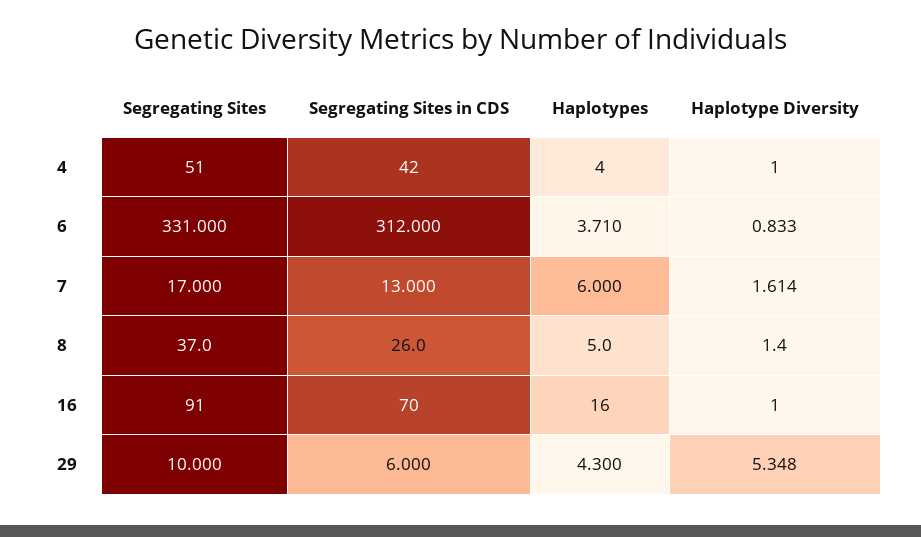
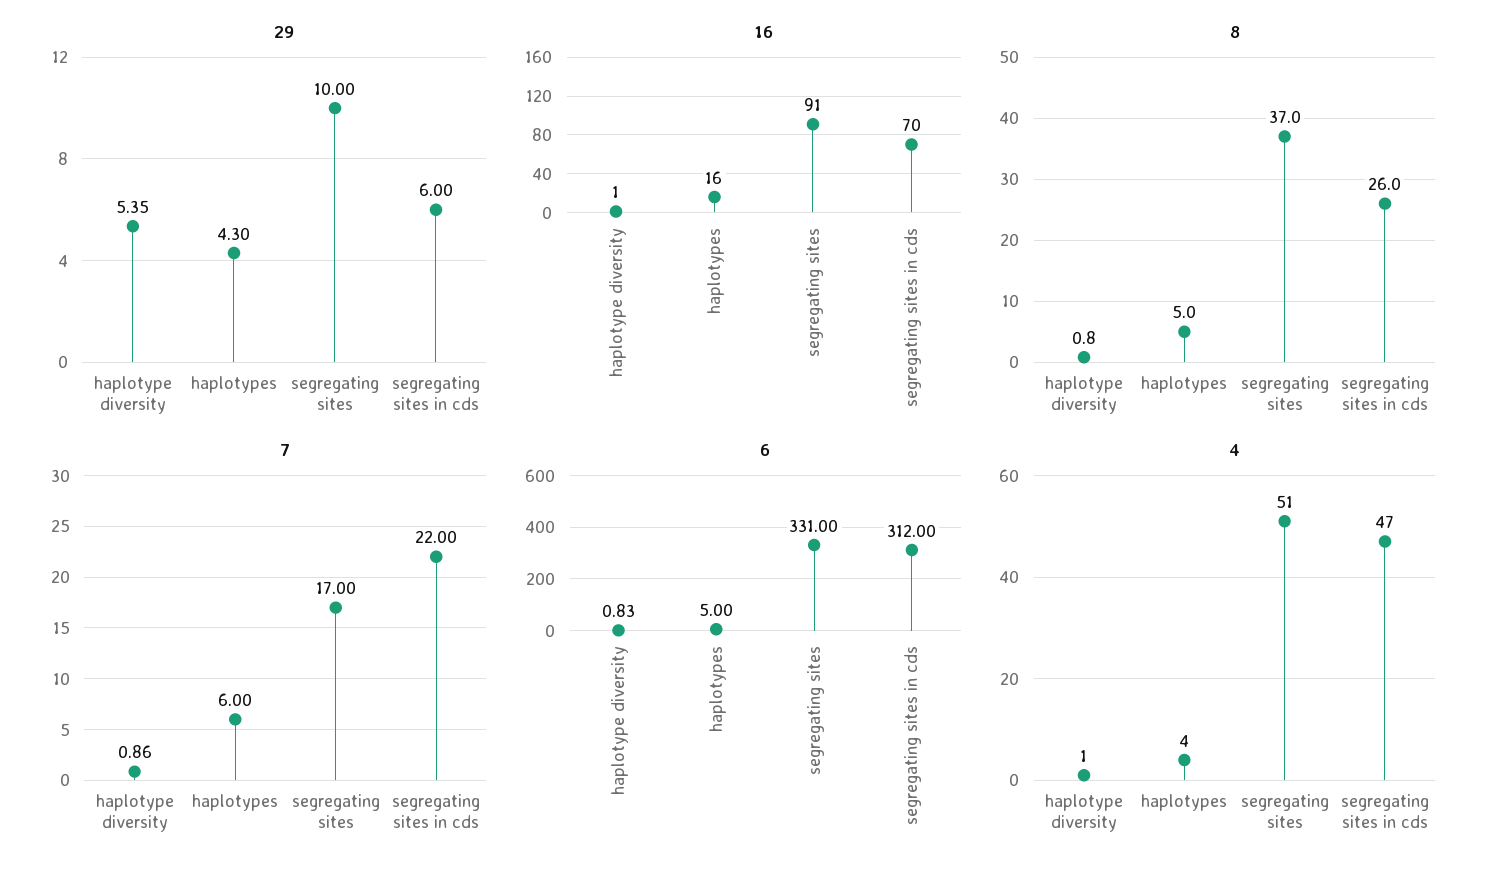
  {
    "4": {
      "Segregating Sites": 51,
-     "Segregating Sites in CDS": 42,
+     "Segregating Sites in CDS": 47,
      "Haplotypes": 4,
      "Haplotype Diversity": 1
    },
    "6": {
      "Segregating Sites": 331,
      "Segregating Sites in CDS": 312,
-     "Haplotypes": 3.71,
+     "Haplotypes": 5,
      "Haplotype Diversity": 0.833
    },
    "7": {
      "Segregating Sites": 17,
-     "Segregating Sites in CDS": 13,
+     "Segregating Sites in CDS": 22,
      "Haplotypes": 6,
-     "Haplotype Diversity": 1.614
+     "Haplotype Diversity": 0.86
    },
    "8": {
      "Segregating Sites": 37,
      "Segregating Sites in CDS": 26,
      "Haplotypes": 5,
-     "Haplotype Diversity": 1.4
+     "Haplotype Diversity": 0.8
    },
    "16": {
      "Segregating Sites": 91,
      "Segregating Sites in CDS": 70,
      "Haplotypes": 16,
      "Haplotype Diversity": 1
    },
    "29": {
      "Segregating Sites": 10,
      "Segregating Sites in CDS": 6,
      "Haplotypes": 4.3,
      "Haplotype Diversity": 5.348
    }
  }

